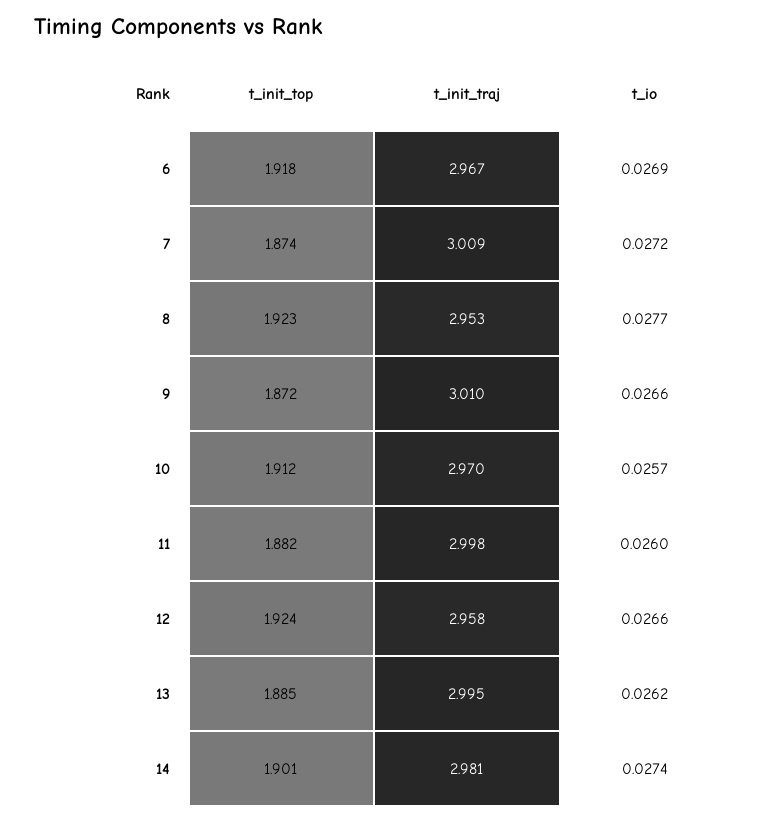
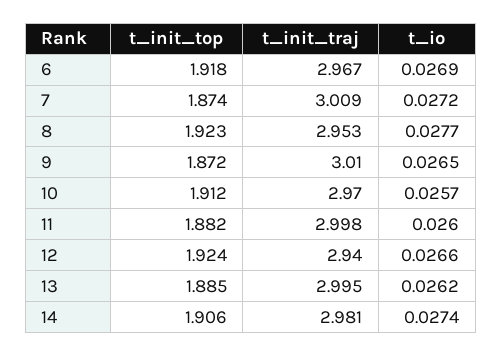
  {
    "t_init_top": {
      "6": 1.918,
      "7": 1.874,
      "8": 1.923,
      "9": 1.872,
      "10": 1.912,
      "11": 1.882,
      "12": 1.924,
      "13": 1.885,
-     "14": 1.901
+     "14": 1.906
    },
    "t_init_traj": {
      "6": 2.967,
      "7": 3.009,
      "8": 2.953,
      "9": 3.01,
      "10": 2.97,
      "11": 2.998,
-     "12": 2.958,
+     "12": 2.94,
      "13": 2.995,
      "14": 2.981
    },
    "t_io": {
      "6": 0.0269,
      "7": 0.0272,
      "8": 0.0277,
-     "9": 0.0266,
+     "9": 0.0265,
      "10": 0.0257,
      "11": 0.026,
      "12": 0.0266,
      "13": 0.0262,
      "14": 0.0274
    }
  }

